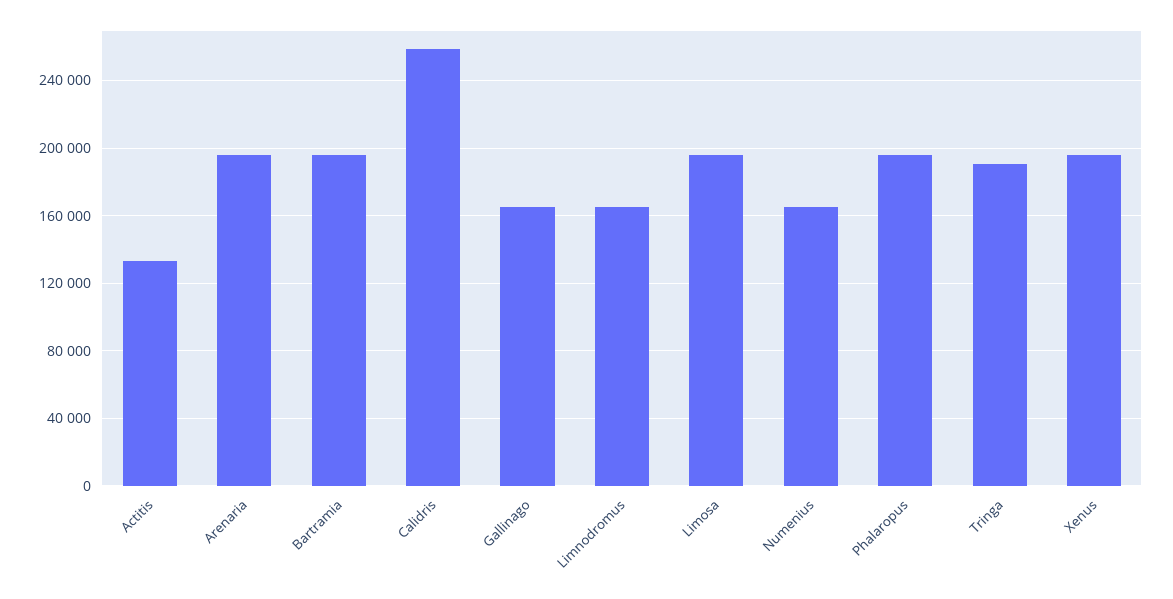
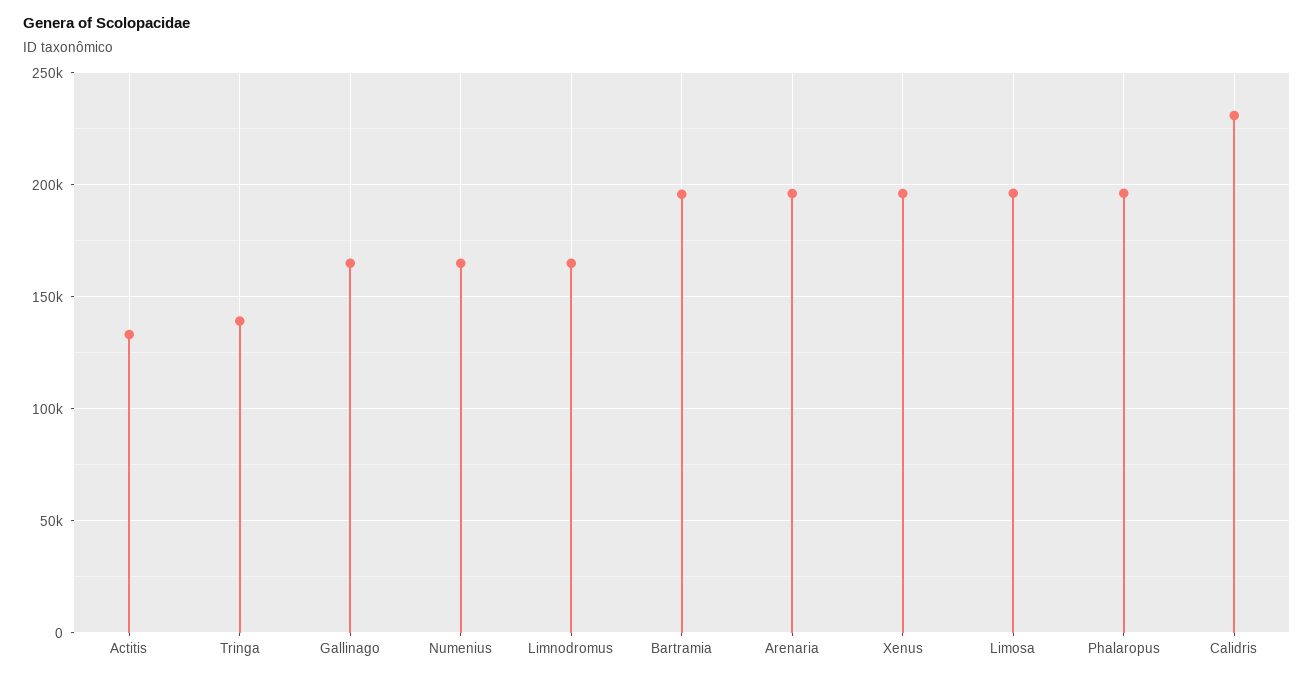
  {
    "Actitis": 135000,
    "Arenaria": 195000,
    "Bartramia": 195000,
-   "Calidris": 260000,
+   "Calidris": 230000,
    "Gallinago": 165000,
    "Limnodromus": 165000,
    "Limosa": 195000,
    "Numenius": 165000,
    "Phalaropus": 195000,
-   "Tringa": 190000,
+   "Tringa": 140000,
    "Xenus": 195000
  }

